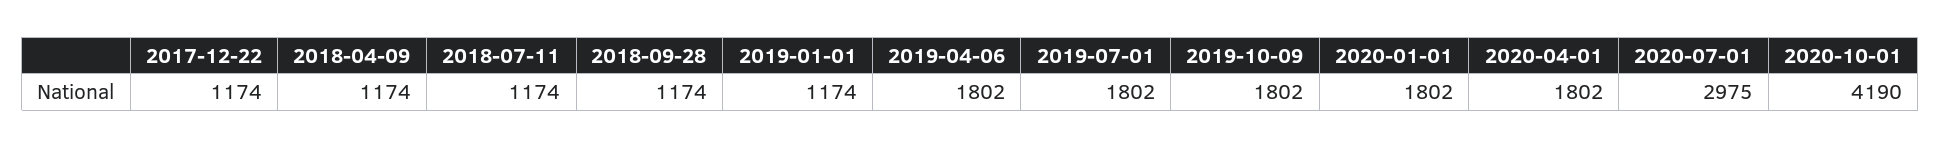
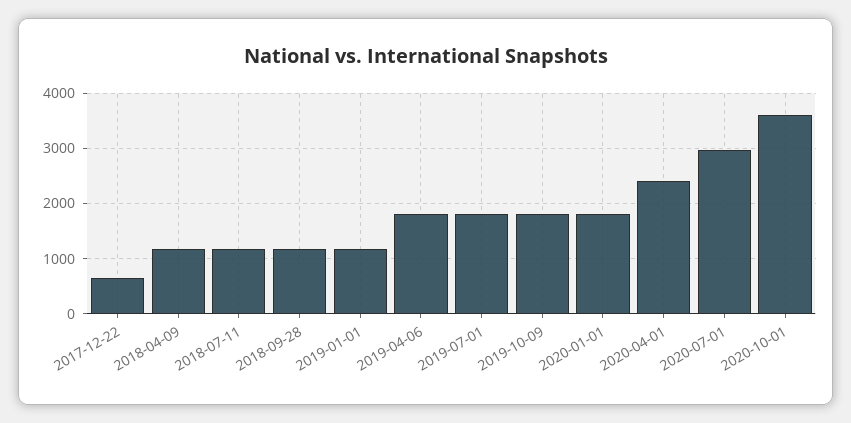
  {
-   "2017-12-22": 1174,
+   "2017-12-22": 600,
    "2018-04-09": 1174,
    "2018-07-11": 1174,
    "2018-09-28": 1174,
    "2019-01-01": 1174,
    "2019-04-06": 1802,
    "2019-07-01": 1802,
    "2019-10-09": 1802,
    "2020-01-01": 1802,
-   "2020-04-01": 1802,
+   "2020-04-01": 2400,
    "2020-07-01": 2975,
-   "2020-10-01": 4190
+   "2020-10-01": 3600
  }

